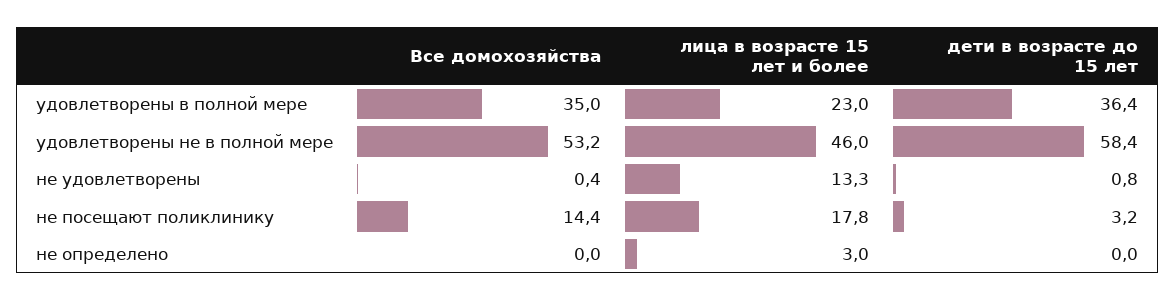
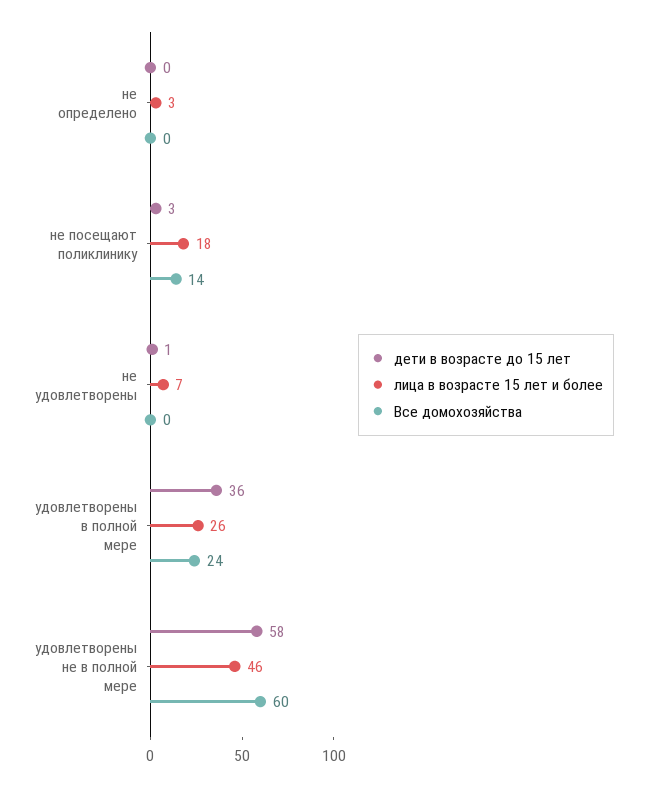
  {
    "Все домохозяйства": {
-     "удовлетворены в полной мере": 35,
+     "удовлетворены в полной мере": 24,
-     "удовлетворены не в полной мере": 53.2,
+     "удовлетворены не в полной мере": 60,
      "не удовлетворены": 0.4,
      "не посещают поликлинику": 14.4,
      "не определено": 0
    },
    "лица в возрасте 15 лет и более": {
-     "удовлетворены в полной мере": 23,
+     "удовлетворены в полной мере": 26,
      "удовлетворены не в полной мере": 46,
-     "не удовлетворены": 13.3,
+     "не удовлетворены": 7,
      "не посещают поликлинику": 17.8,
      "не определено": 3
    },
    "дети в возрасте до 15 лет": {
      "удовлетворены в полной мере": 36.4,
      "удовлетворены не в полной мере": 58.4,
      "не удовлетворены": 0.8,
      "не посещают поликлинику": 3.2,
      "не определено": 0
    }
  }

